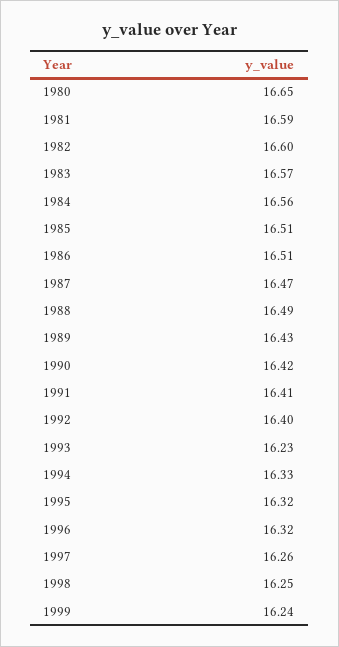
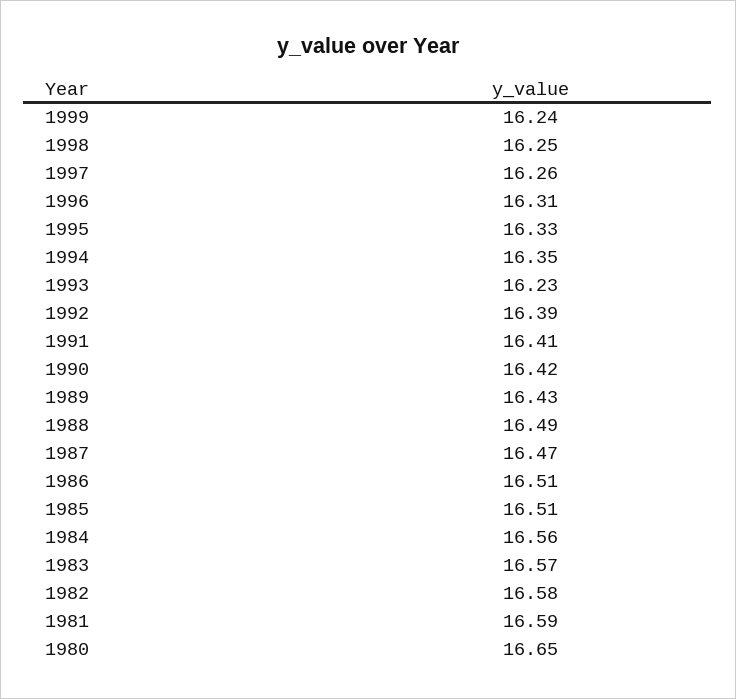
  {
    "1980": 16.65,
    "1981": 16.59,
-   "1982": 16.6,
+   "1982": 16.58,
    "1983": 16.57,
    "1984": 16.56,
    "1985": 16.51,
    "1986": 16.51,
    "1987": 16.47,
    "1988": 16.49,
    "1989": 16.43,
    "1990": 16.42,
    "1991": 16.41,
-   "1992": 16.4,
+   "1992": 16.39,
    "1993": 16.23,
-   "1994": 16.33,
+   "1994": 16.35,
-   "1995": 16.32,
+   "1995": 16.33,
-   "1996": 16.32,
+   "1996": 16.31,
    "1997": 16.26,
    "1998": 16.25,
    "1999": 16.24
  }

